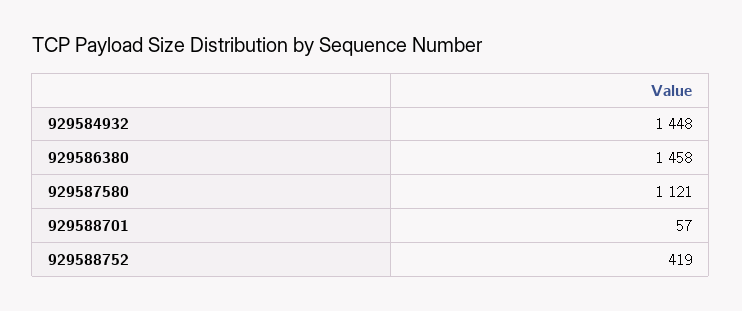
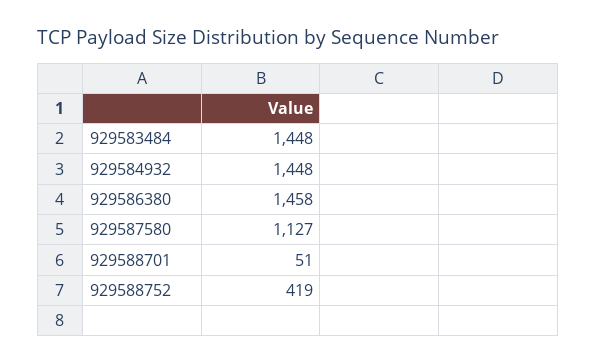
  {
    "929584932": 1448,
    "929586380": 1458,
-   "929587580": 1121,
+   "929587580": 1127,
-   "929588701": 57,
+   "929588701": 51,
-   "929588752": 419
+   "929588752": 419,
+   "929583484": 1448
  }

